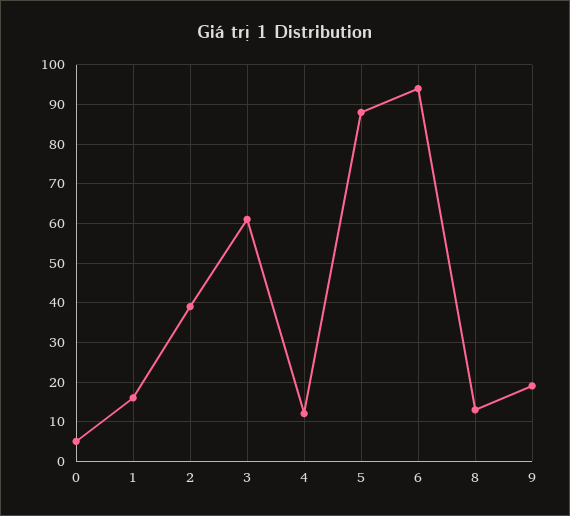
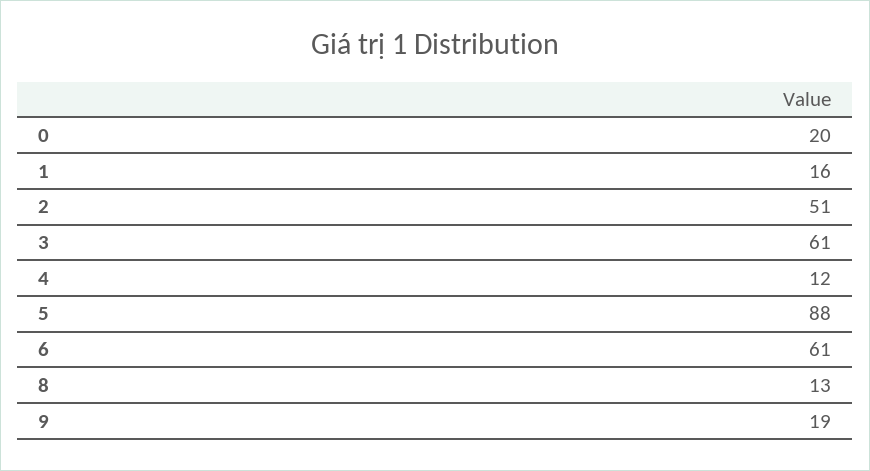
  {
-   "0": 5,
+   "0": 20,
    "1": 16,
-   "2": 40,
+   "2": 51,
    "3": 61,
    "4": 12,
    "5": 88,
-   "6": 95,
+   "6": 61,
    "8": 13,
    "9": 19
  }

